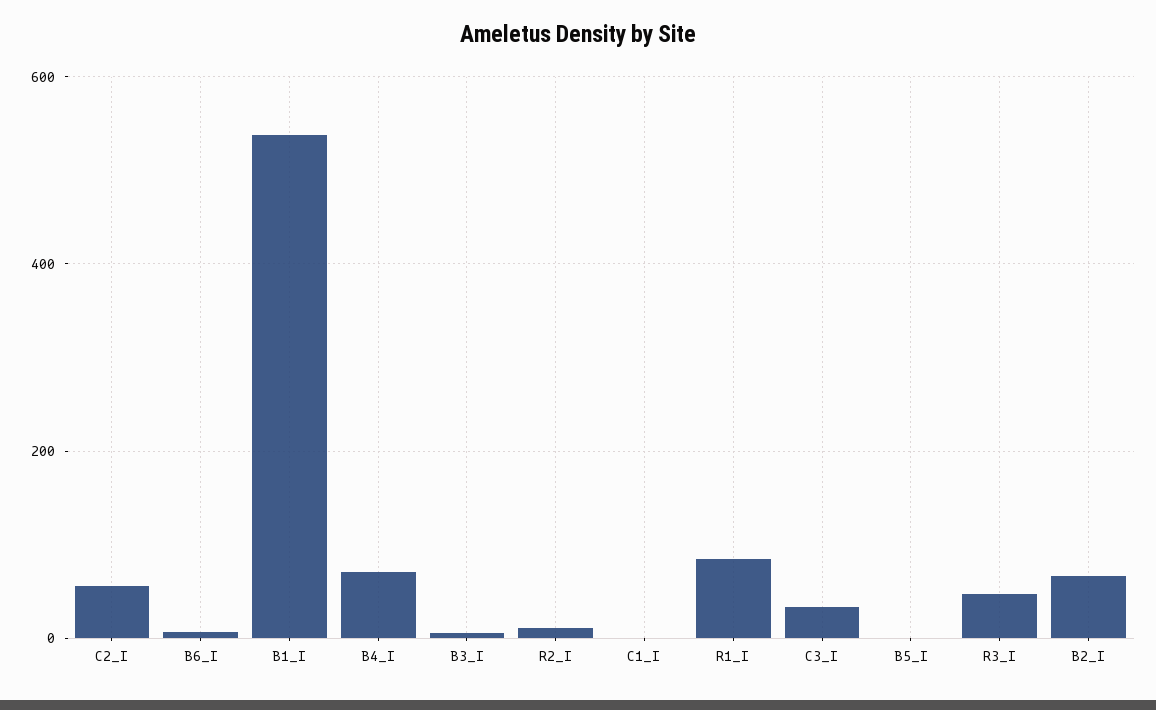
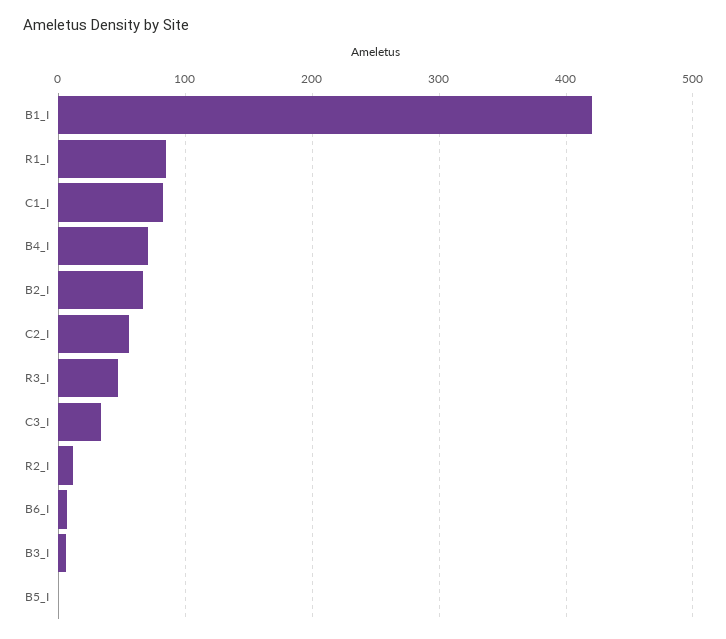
  {
    "C2_I": 60,
    "B6_I": 10,
-   "B1_I": 540,
+   "B1_I": 420,
    "B4_I": 70,
    "B3_I": 10,
    "R2_I": 10,
-   "C1_I": 0,
+   "C1_I": 80,
    "R1_I": 80,
    "C3_I": 30,
    "B5_I": 0,
    "R3_I": 50,
    "B2_I": 70
  }

